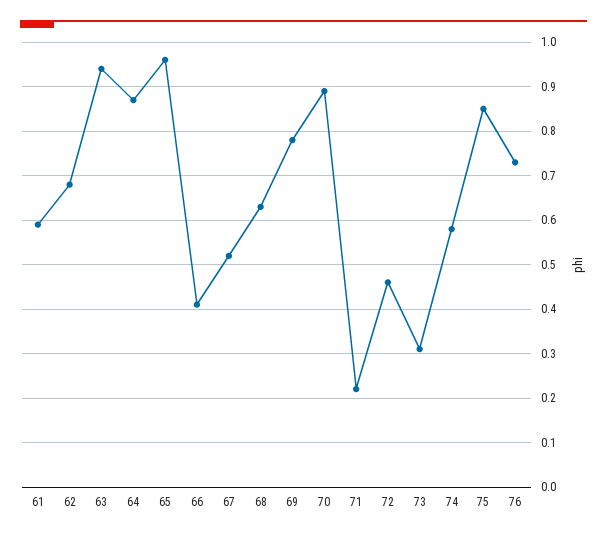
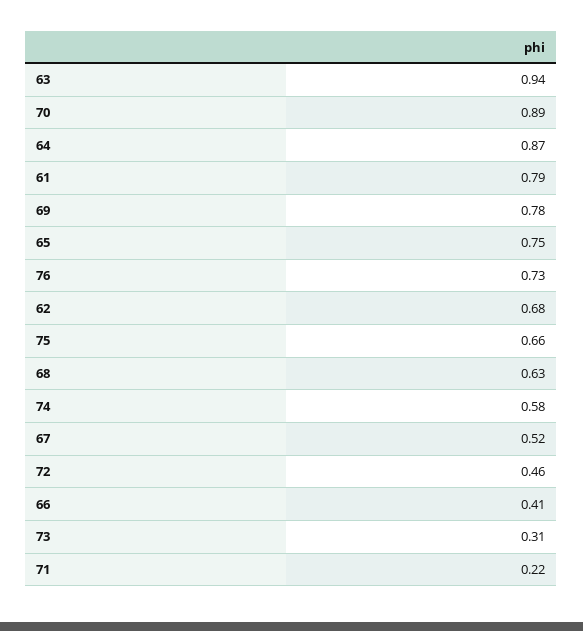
  {
-   "61": 0.6,
+   "61": 0.79,
    "62": 0.68,
    "63": 0.94,
    "64": 0.87,
-   "65": 0.95,
+   "65": 0.75,
    "66": 0.41,
    "67": 0.52,
    "68": 0.63,
    "69": 0.78,
    "70": 0.89,
    "71": 0.22,
    "72": 0.46,
    "73": 0.31,
    "74": 0.58,
-   "75": 0.85,
+   "75": 0.66,
    "76": 0.73
  }

